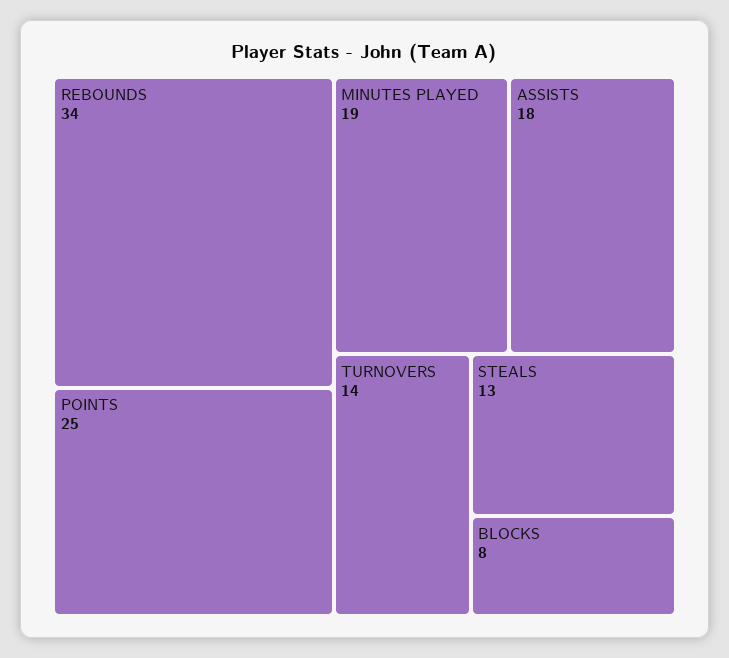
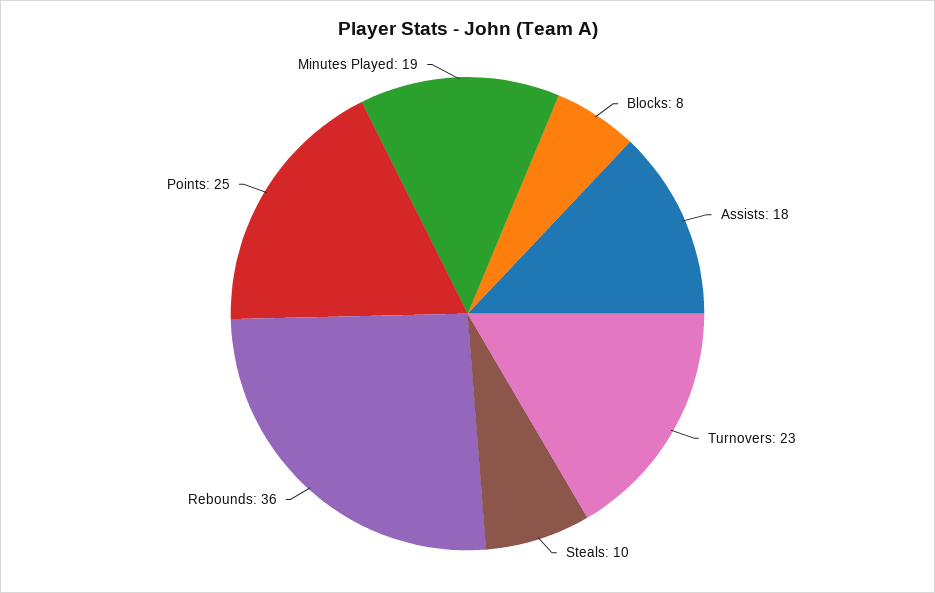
  {
-   "REBOUNDS": 34,
+   "REBOUNDS": 36,
    "POINTS": 25,
    "MINUTES PLAYED": 19,
    "ASSISTS": 18,
-   "TURNOVERS": 14,
+   "TURNOVERS": 23,
-   "STEALS": 13,
+   "STEALS": 10,
    "BLOCKS": 8
  }

